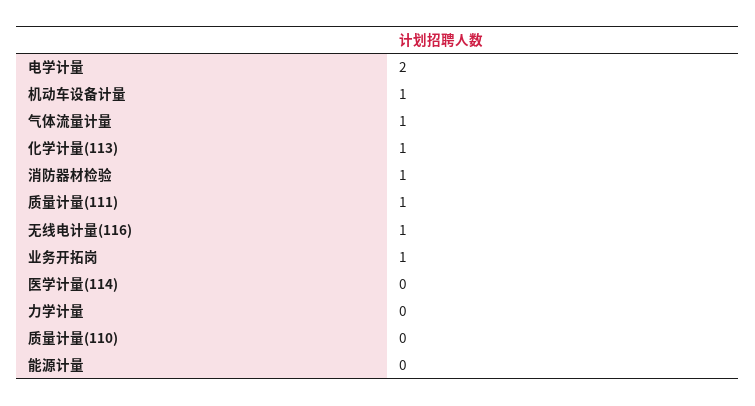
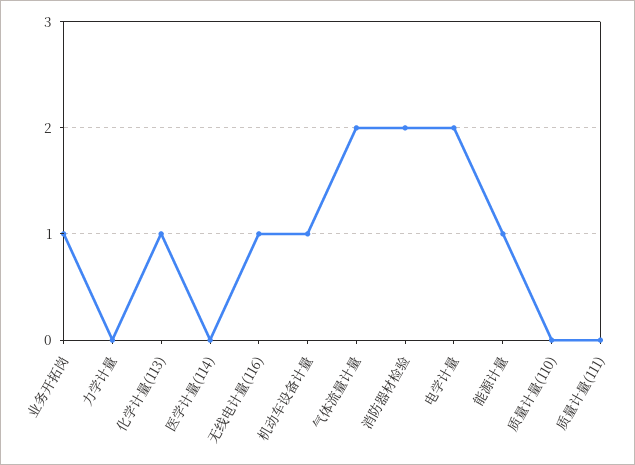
  {
    "电学计量": 2,
    "机动车设备计量": 1,
-   "气体流量计量": 1,
+   "气体流量计量": 2,
    "化学计量(113)": 1,
-   "消防器材检验": 1,
+   "消防器材检验": 2,
-   "质量计量(111)": 1,
+   "质量计量(111)": 0,
    "无线电计量(116)": 1,
    "业务开拓岗": 1,
    "医学计量(114)": 0,
    "力学计量": 0,
    "质量计量(110)": 0,
-   "能源计量": 0
+   "能源计量": 1
  }

